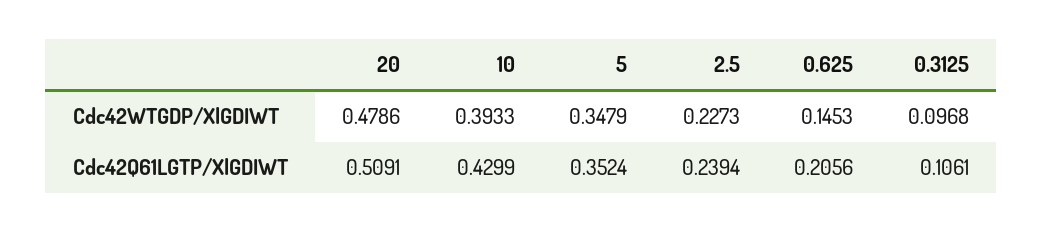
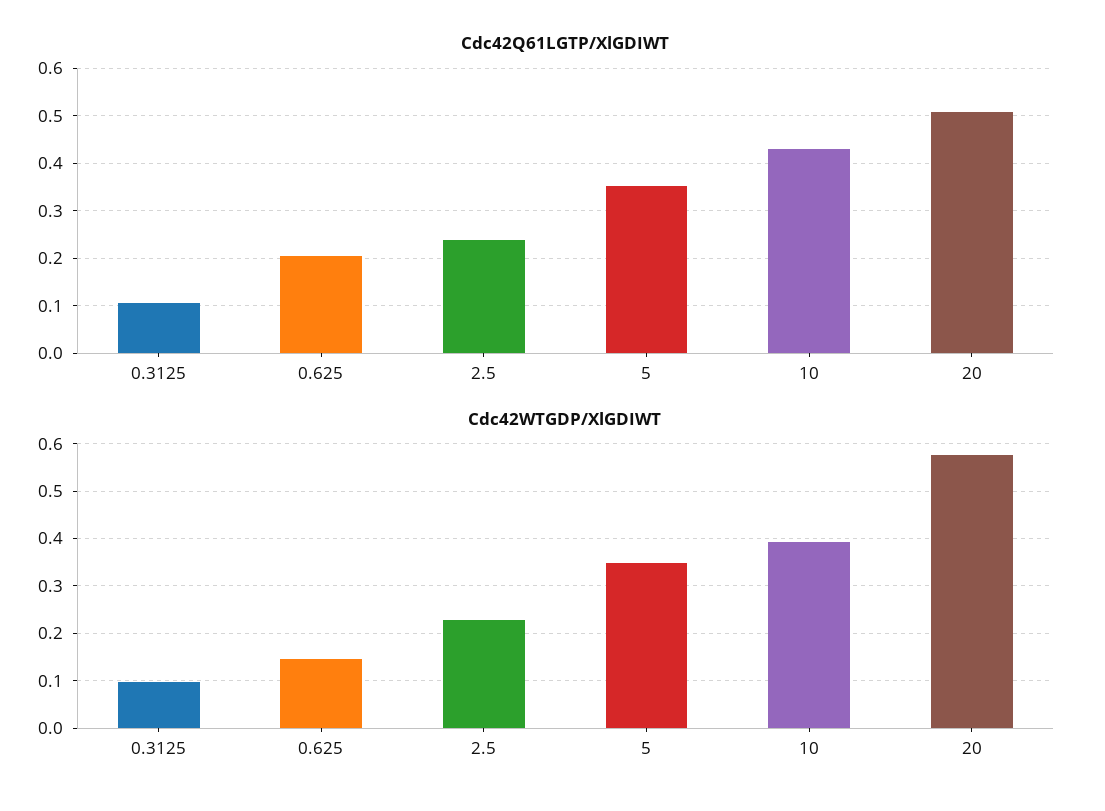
  {
    "Cdc42WTGDP/XlGDIWT": {
-     "20": 0.4786,
+     "20": 0.58,
      "10": 0.3933,
      "5": 0.3479,
      "2.5": 0.2273,
      "0.625": 0.1453,
      "0.3125": 0.0968
    },
    "Cdc42Q61LGTP/XlGDIWT": {
      "20": 0.5091,
      "10": 0.4299,
      "5": 0.3524,
      "2.5": 0.2394,
      "0.625": 0.2056,
      "0.3125": 0.1061
    }
  }

